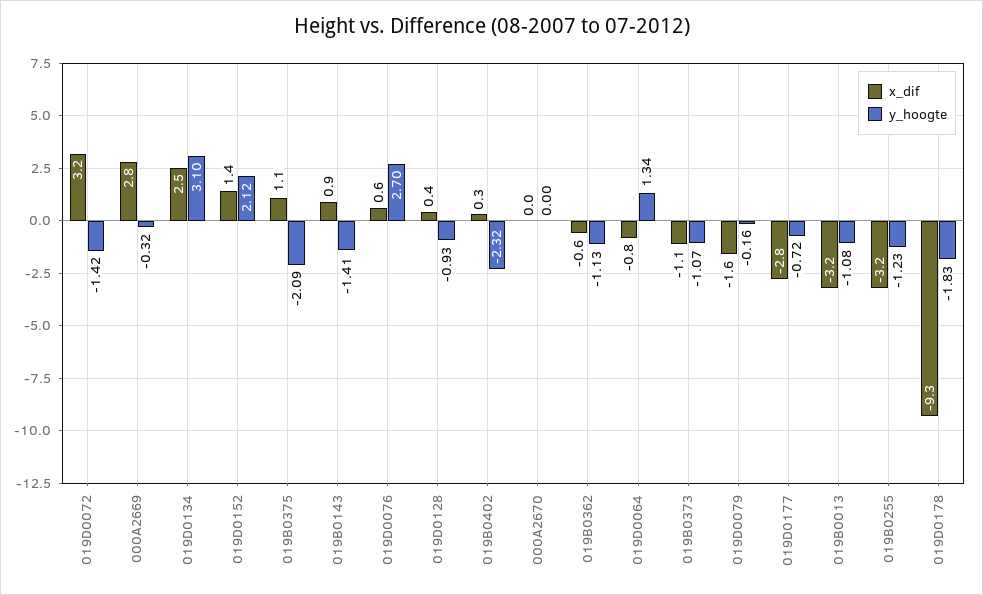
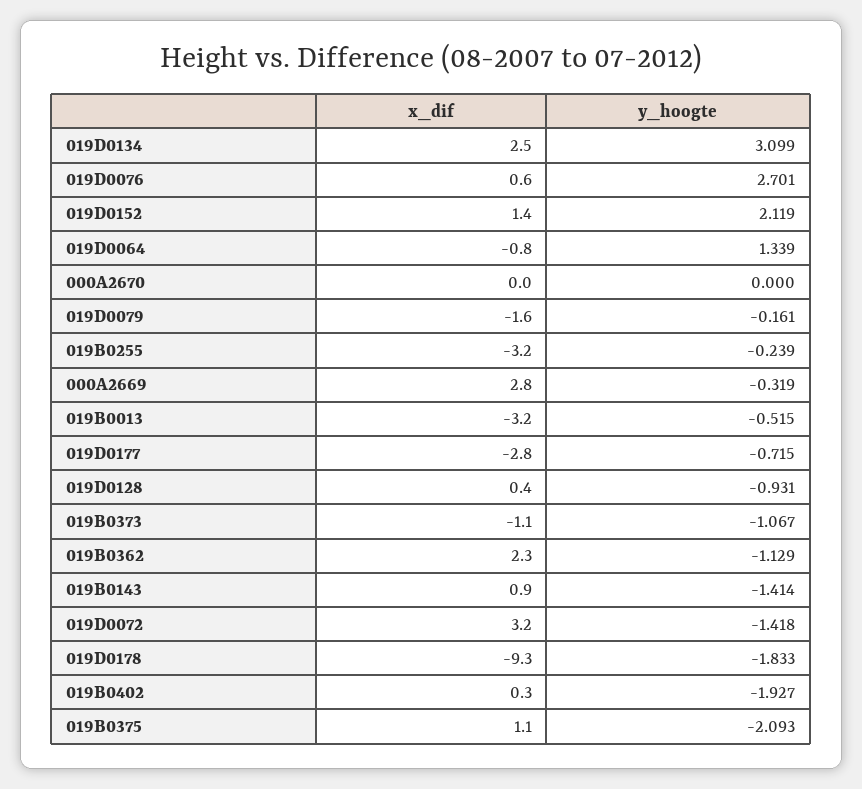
  {
    "x_dif": {
      "019D0072": 3.2,
      "000A2669": 2.8,
      "019D0134": 2.5,
      "019D0152": 1.4,
      "019B0375": 1.1,
      "019B0143": 0.9,
      "019D0076": 0.6,
      "019D0128": 0.4,
      "019B0402": 0.3,
      "000A2670": 0,
-     "019B0362": -0.6,
+     "019B0362": 2.3,
      "019D0064": -0.8,
      "019B0373": -1.1,
      "019D0079": -1.6,
      "019D0177": -2.8,
      "019B0013": -3.2,
      "019B0255": -3.2,
      "019D0178": -9.3
    },
    "y_hoogte": {
      "019D0072": -1.418,
      "000A2669": -0.319,
      "019D0134": 3.099,
      "019D0152": 2.119,
      "019B0375": -2.093,
      "019B0143": -1.414,
      "019D0076": 2.701,
      "019D0128": -0.931,
-     "019B0402": -2.32,
+     "019B0402": -1.927,
      "000A2670": 0,
      "019B0362": -1.129,
      "019D0064": 1.339,
      "019B0373": -1.067,
      "019D0079": -0.161,
      "019D0177": -0.715,
-     "019B0013": -1.08,
+     "019B0013": -0.515,
-     "019B0255": -1.23,
+     "019B0255": -0.239,
      "019D0178": -1.833
    }
  }

